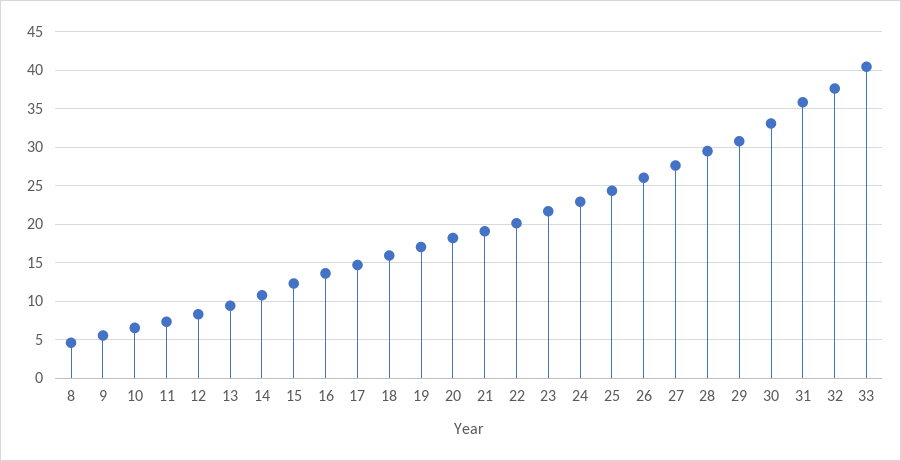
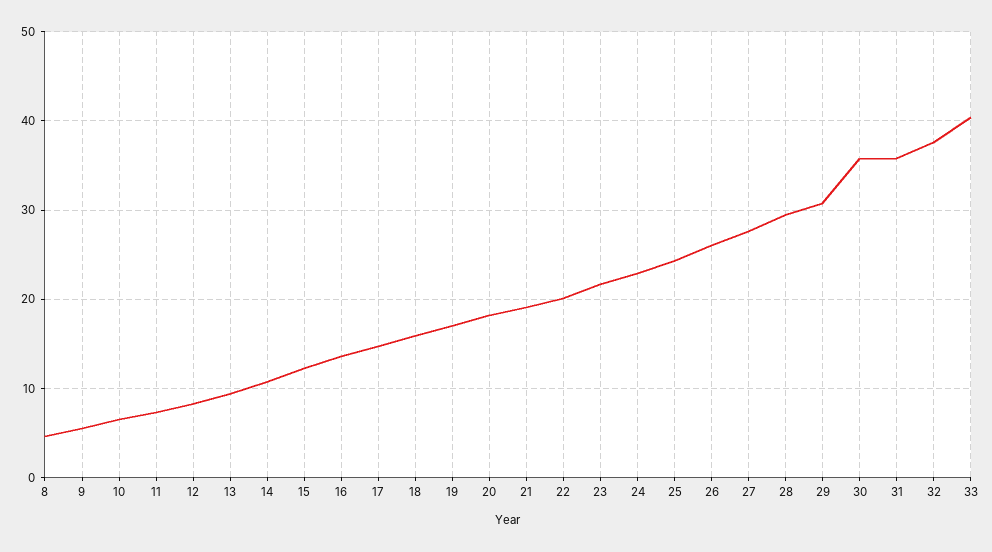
  {
    "8": 5,
    "9": 6,
    "10": 7,
    "11": 7,
    "12": 8,
    "13": 9,
    "14": 11,
    "15": 12,
    "16": 14,
    "17": 15,
    "18": 16,
    "19": 17,
    "20": 18,
    "21": 19,
    "22": 20,
    "23": 22,
    "24": 23,
    "25": 24,
    "26": 26,
    "27": 28,
    "28": 29,
    "29": 31,
-   "30": 33,
+   "30": 36,
    "31": 36,
    "32": 38,
    "33": 40
  }

